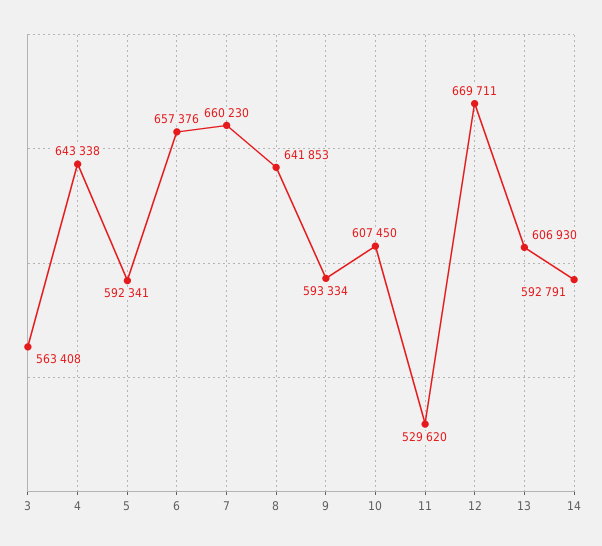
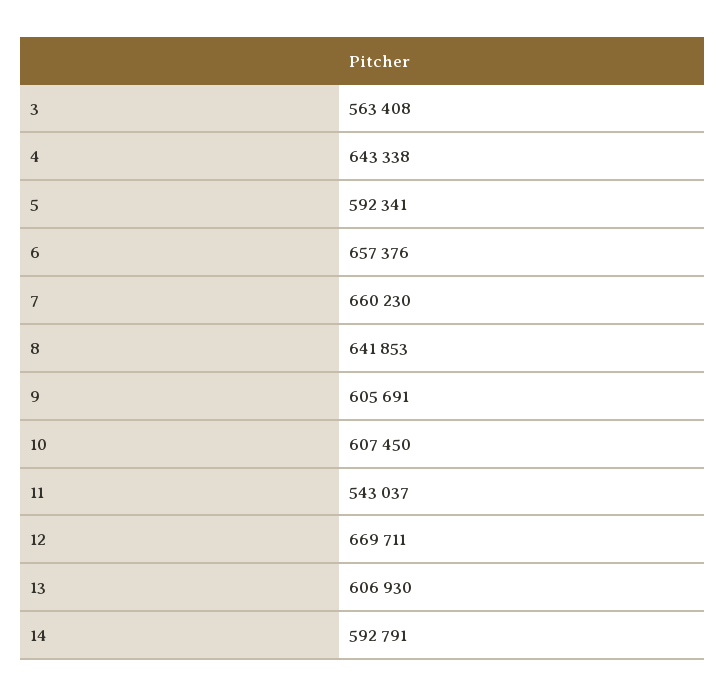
  {
    "3": 563408,
    "4": 643338,
    "5": 592341,
    "6": 657376,
    "7": 660230,
    "8": 641853,
-   "9": 593334,
+   "9": 605691,
    "10": 607450,
-   "11": 529620,
+   "11": 543037,
    "12": 669711,
    "13": 606930,
    "14": 592791
  }

